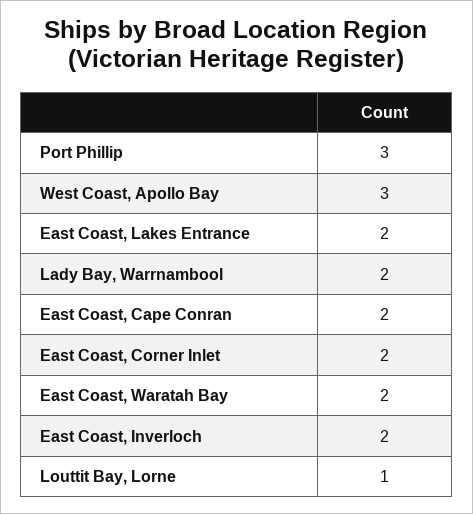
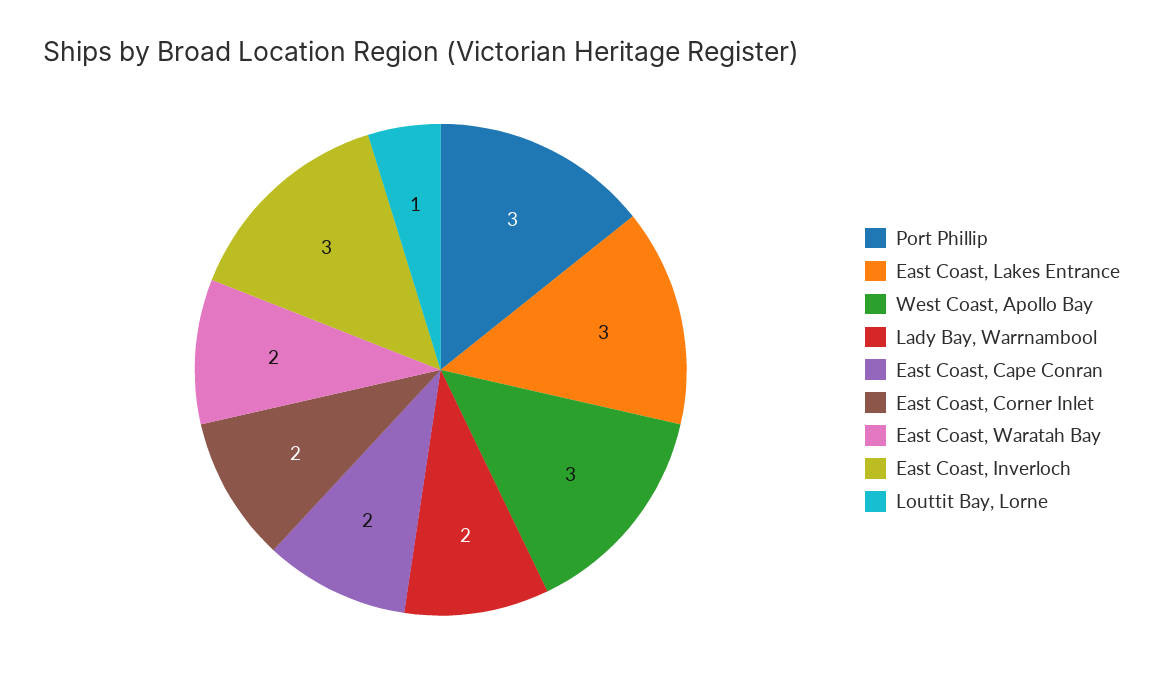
  {
    "Port Phillip": 3,
    "West Coast, Apollo Bay": 3,
-   "East Coast, Lakes Entrance": 2,
+   "East Coast, Lakes Entrance": 3,
    "Lady Bay, Warrnambool": 2,
    "East Coast, Cape Conran": 2,
    "East Coast, Corner Inlet": 2,
    "East Coast, Waratah Bay": 2,
-   "East Coast, Inverloch": 2,
+   "East Coast, Inverloch": 3,
    "Louttit Bay, Lorne": 1
  }

